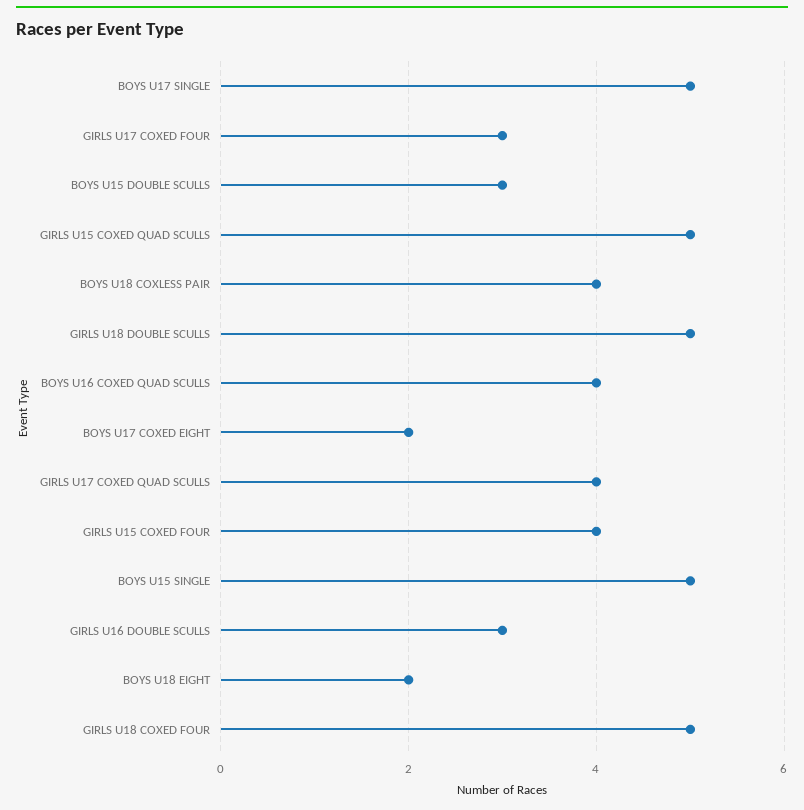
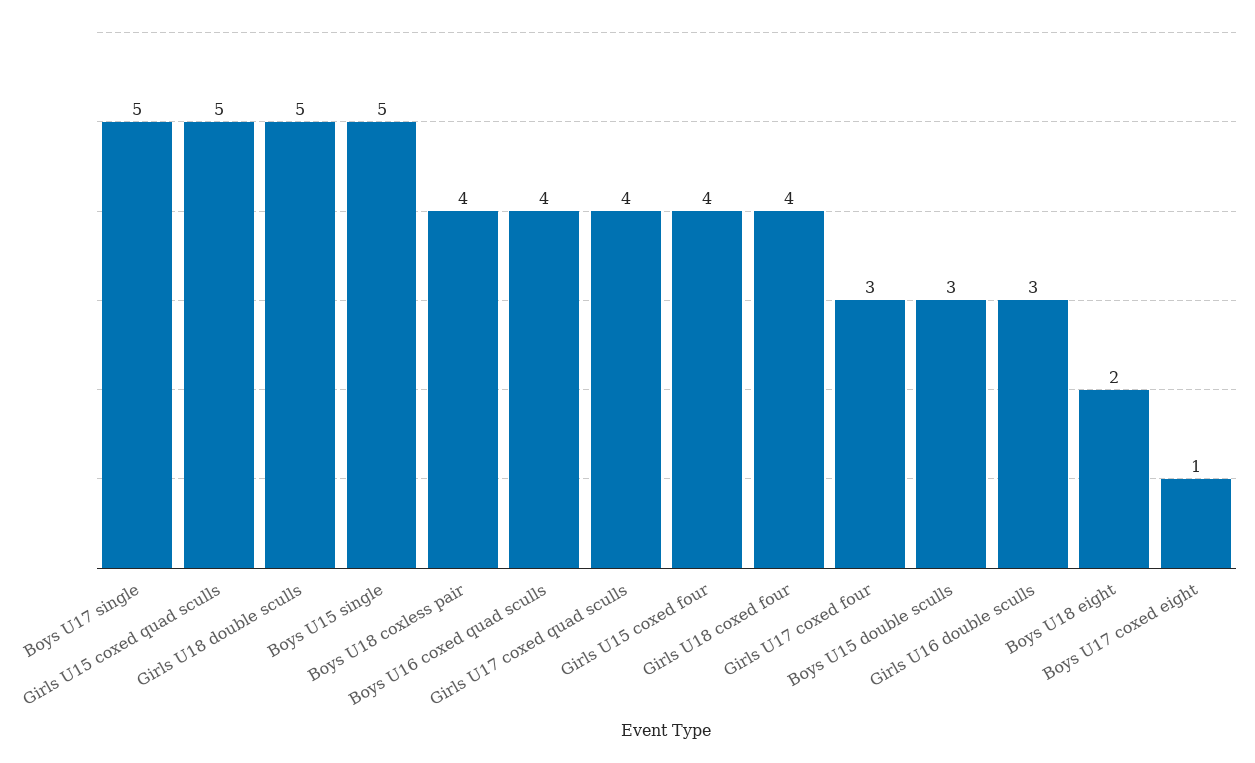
  {
    "BOYS U17 SINGLE": 5,
    "GIRLS U17 COXED FOUR": 3,
    "BOYS U15 DOUBLE SCULLS": 3,
    "GIRLS U15 COXED QUAD SCULLS": 5,
    "BOYS U18 COXLESS PAIR": 4,
    "GIRLS U18 DOUBLE SCULLS": 5,
    "BOYS U16 COXED QUAD SCULLS": 4,
-   "BOYS U17 COXED EIGHT": 2,
+   "BOYS U17 COXED EIGHT": 1,
    "GIRLS U17 COXED QUAD SCULLS": 4,
    "GIRLS U15 COXED FOUR": 4,
    "BOYS U15 SINGLE": 5,
    "GIRLS U16 DOUBLE SCULLS": 3,
    "BOYS U18 EIGHT": 2,
-   "GIRLS U18 COXED FOUR": 5
+   "GIRLS U18 COXED FOUR": 4
  }

